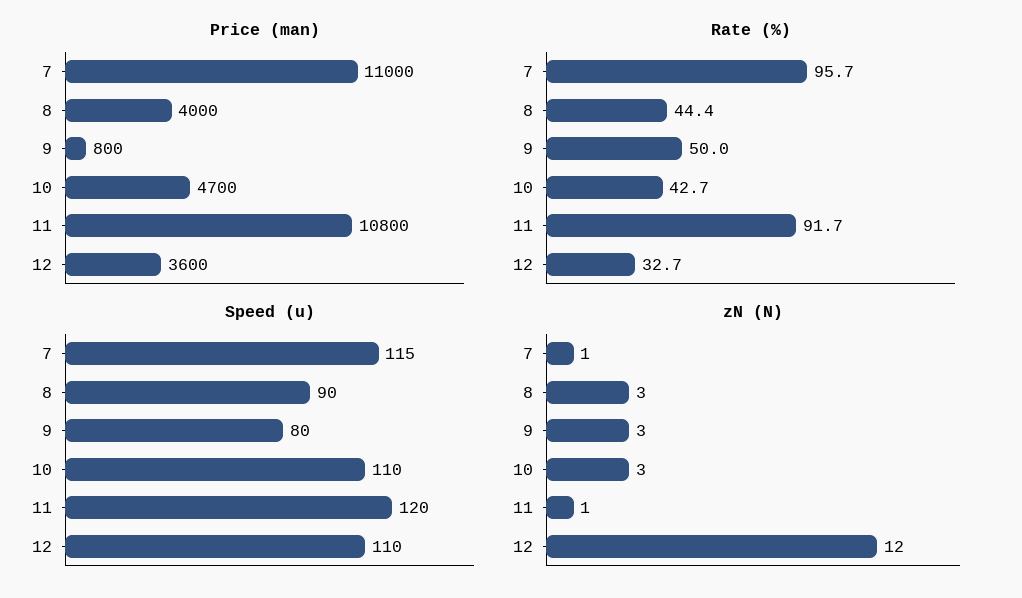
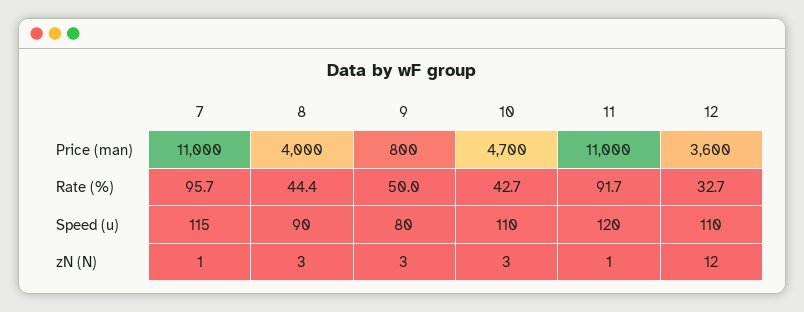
  {
    "Price (man)": {
      "7": 11000,
      "8": 4000,
      "9": 800,
      "10": 4700,
-     "11": 10800,
+     "11": 11000,
      "12": 3600
    },
    "Rate (%)": {
      "7": 95.7,
      "8": 44.4,
      "9": 50,
      "10": 42.7,
      "11": 91.7,
      "12": 32.7
    },
    "Speed (u)": {
      "7": 115,
      "8": 90,
      "9": 80,
      "10": 110,
      "11": 120,
      "12": 110
    },
    "zN (N)": {
      "7": 1,
      "8": 3,
      "9": 3,
      "10": 3,
      "11": 1,
      "12": 12
    }
  }

